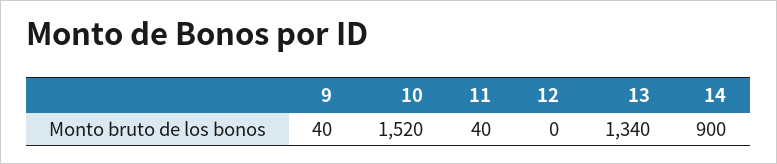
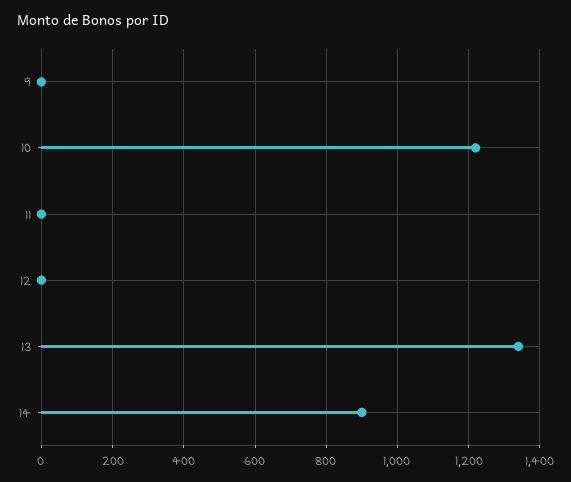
  {
-   "9": 40,
+   "9": 0,
-   "10": 1520,
+   "10": 1220,
-   "11": 40,
+   "11": 0,
    "12": 0,
    "13": 1340,
    "14": 900
  }

